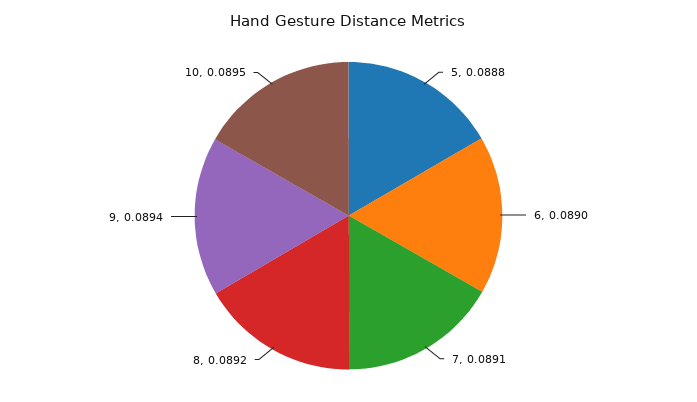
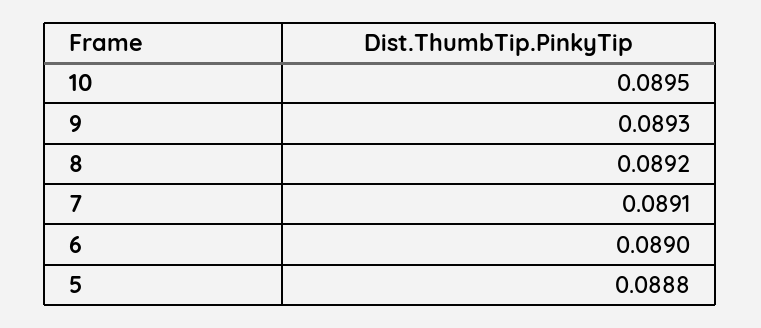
  {
    "5": 0.0888,
    "6": 0.089,
    "7": 0.0891,
    "8": 0.0892,
-   "9": 0.0894,
+   "9": 0.0893,
    "10": 0.0895
  }

